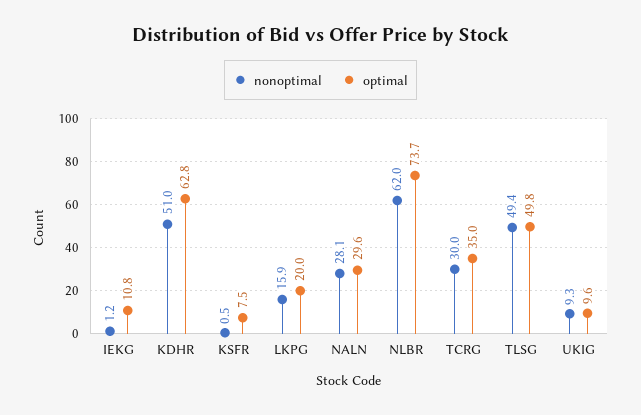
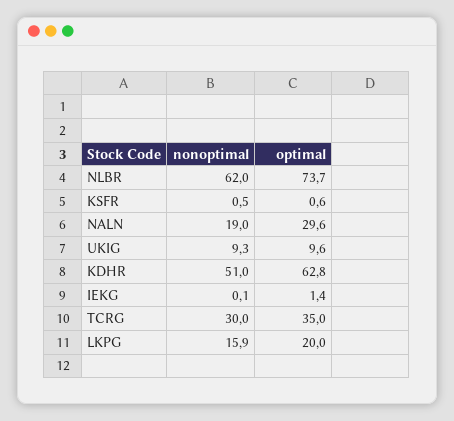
  {
    "nonoptimal": {
-     "IEKG": 1.2,
+     "IEKG": 0.1,
      "KDHR": 51,
      "KSFR": 0.5,
      "LKPG": 15.9,
-     "NALN": 28.1,
+     "NALN": 19,
      "NLBR": 62,
      "TCRG": 30,
-     "TLSG": 49.4,
      "UKIG": 9.3
    },
    "optimal": {
-     "IEKG": 10.8,
+     "IEKG": 1.4,
      "KDHR": 62.8,
-     "KSFR": 7.5,
+     "KSFR": 0.6,
      "LKPG": 20,
      "NALN": 29.6,
      "NLBR": 73.7,
      "TCRG": 35,
-     "TLSG": 49.8,
      "UKIG": 9.6
    }
  }

